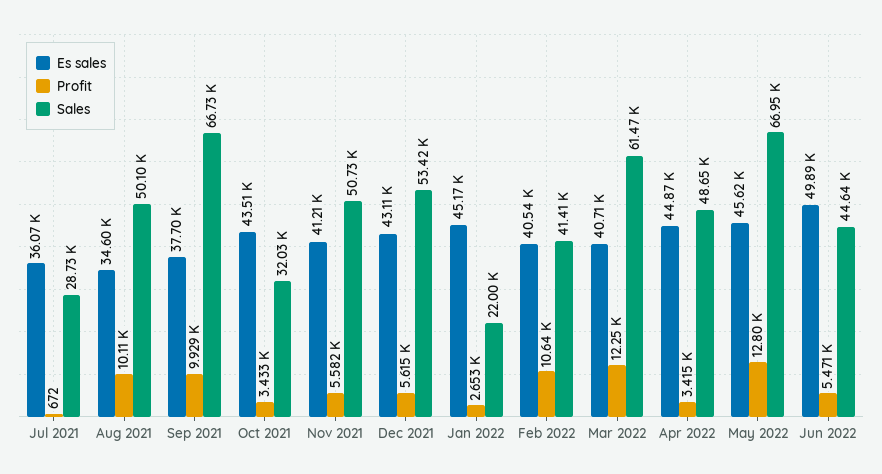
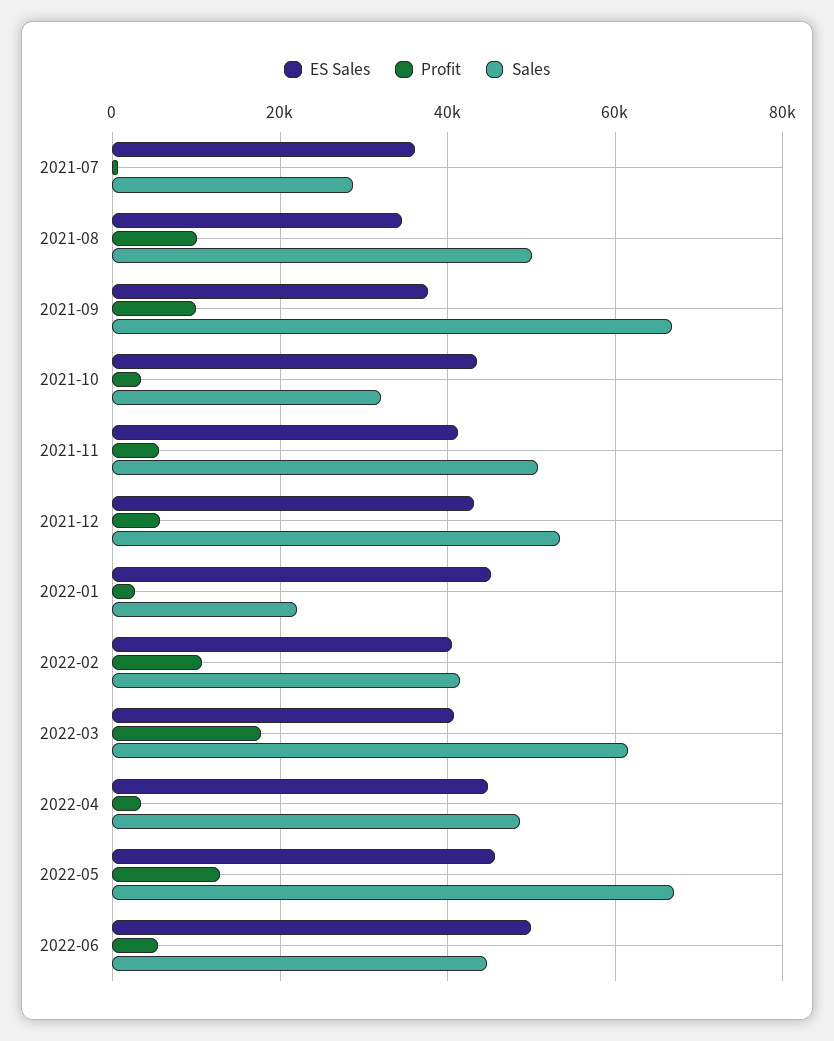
  {
    "Es sales": {
      "Jul 2021": 36070,
      "Aug 2021": 34600,
      "Sep 2021": 37700,
      "Oct 2021": 43510,
      "Nov 2021": 41210,
      "Dec 2021": 43110,
      "Jan 2022": 45170,
      "Feb 2022": 40540,
      "Mar 2022": 40710,
      "Apr 2022": 44870,
      "May 2022": 45620,
      "Jun 2022": 49890
    },
    "Profit": {
      "Jul 2021": 672,
      "Aug 2021": 10110,
      "Sep 2021": 9929,
      "Oct 2021": 3433,
      "Nov 2021": 5582,
      "Dec 2021": 5615,
      "Jan 2022": 2653,
      "Feb 2022": 10640,
-     "Mar 2022": 12250,
+     "Mar 2022": 18000,
      "Apr 2022": 3415,
      "May 2022": 12800,
      "Jun 2022": 5471
    },
    "Sales": {
      "Jul 2021": 28730,
      "Aug 2021": 50100,
      "Sep 2021": 66730,
      "Oct 2021": 32030,
      "Nov 2021": 50730,
      "Dec 2021": 53420,
      "Jan 2022": 22000,
      "Feb 2022": 41410,
      "Mar 2022": 61470,
      "Apr 2022": 48650,
      "May 2022": 66950,
      "Jun 2022": 44640
    }
  }

